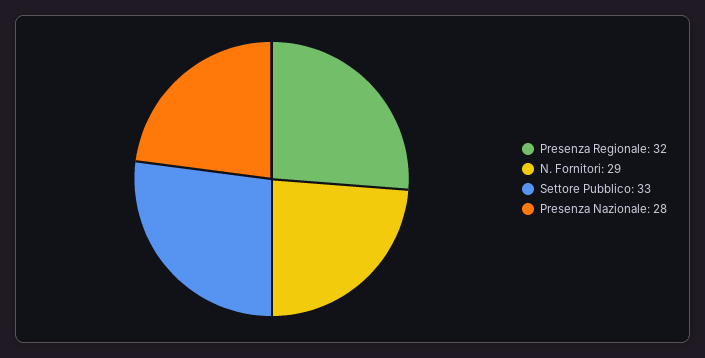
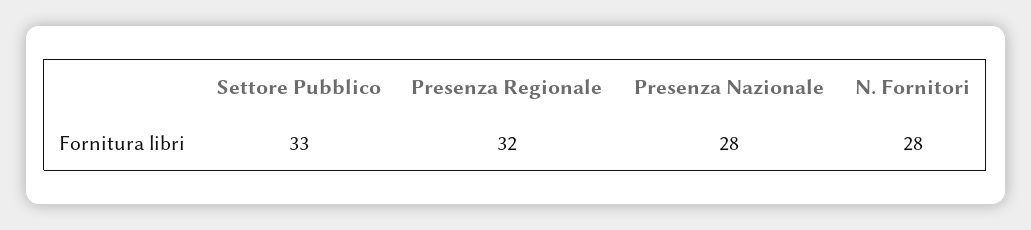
  {
    "Presenza Regionale": 32,
-   "N. Fornitori": 29,
+   "N. Fornitori": 28,
    "Settore Pubblico": 33,
    "Presenza Nazionale": 28
  }

